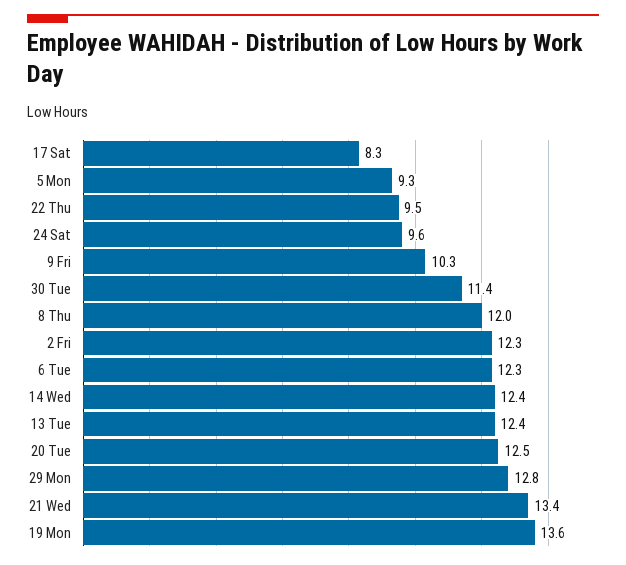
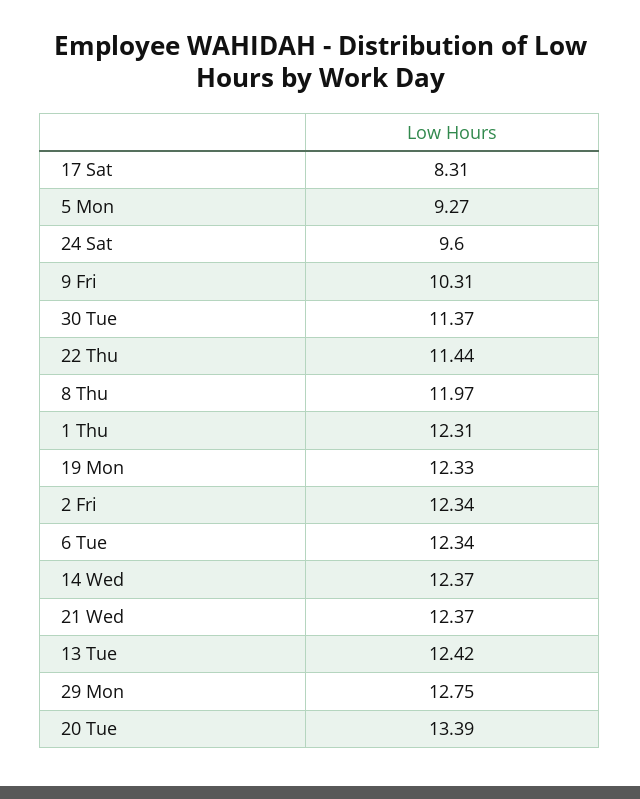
  {
    "17 Sat": 8.31,
    "5 Mon": 9.27,
-   "22 Thu": 9.5,
+   "22 Thu": 11.44,
    "24 Sat": 9.6,
    "9 Fri": 10.31,
    "30 Tue": 11.37,
    "8 Thu": 11.97,
    "2 Fri": 12.34,
    "6 Tue": 12.34,
    "14 Wed": 12.37,
    "13 Tue": 12.42,
-   "20 Tue": 12.5,
+   "20 Tue": 13.39,
    "29 Mon": 12.75,
-   "21 Wed": 13.4,
+   "21 Wed": 12.37,
-   "19 Mon": 13.6
+   "19 Mon": 12.33,
+   "1 Thu": 12.31
  }

